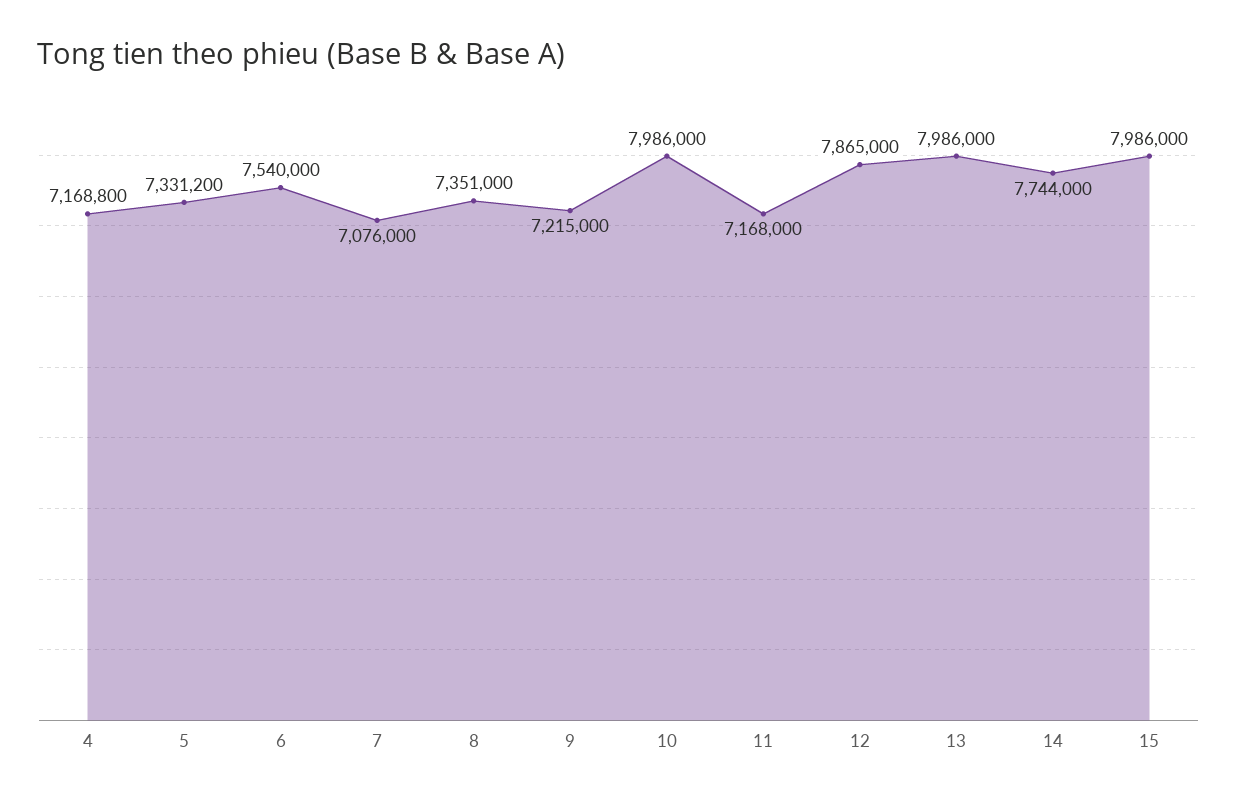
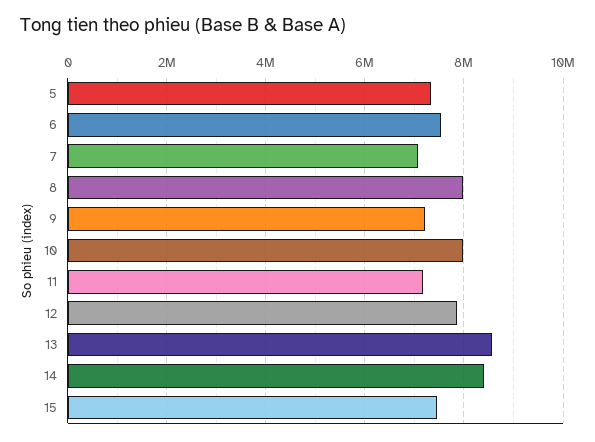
  {
-   "4": 7168800,
    "5": 7331200,
    "6": 7540000,
    "7": 7076000,
-   "8": 7351000,
+   "8": 8000000,
    "9": 7215000,
    "10": 7986000,
    "11": 7168000,
    "12": 7865000,
-   "13": 7986000,
+   "13": 8600000,
-   "14": 7744000,
+   "14": 8400000,
-   "15": 7986000
+   "15": 7400000
  }

